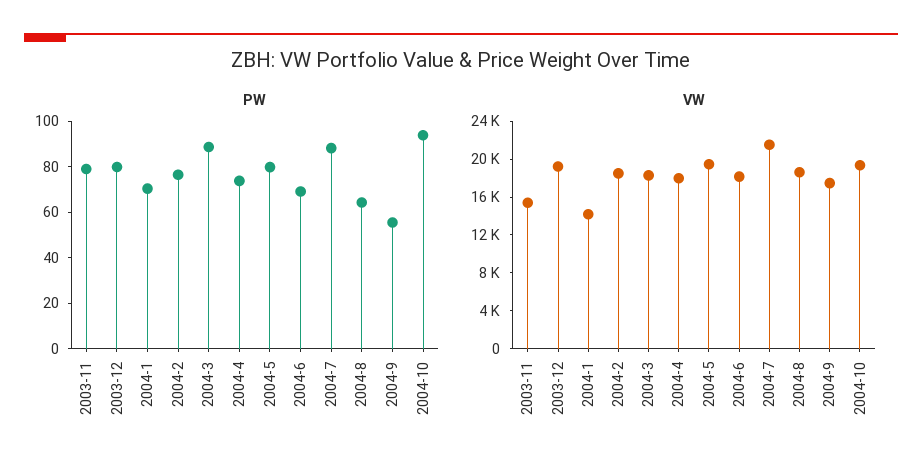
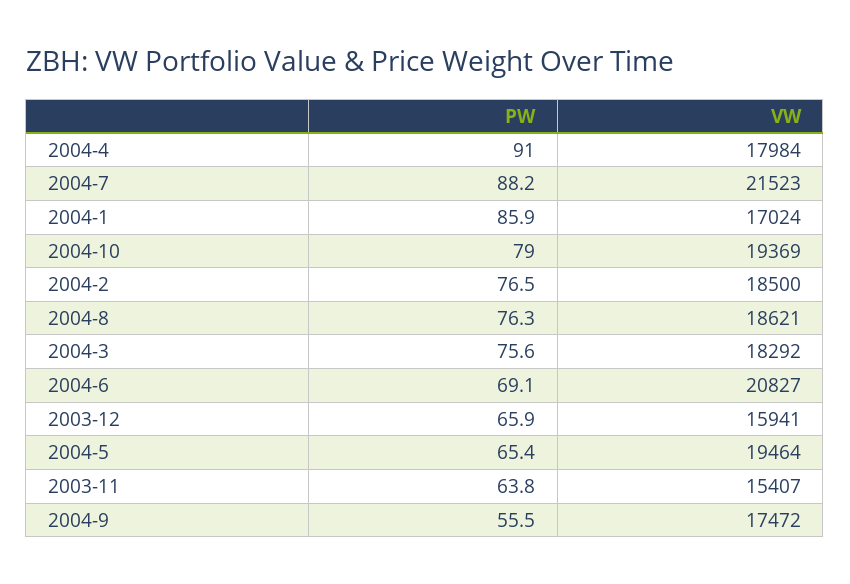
  {
    "PW": {
-     "2003-11": 80,
+     "2003-11": 63.8,
-     "2003-12": 80,
+     "2003-12": 65.9,
-     "2004-1": 70,
+     "2004-1": 85.9,
      "2004-2": 76.5,
-     "2004-3": 90,
+     "2004-3": 75.6,
-     "2004-4": 75,
+     "2004-4": 91,
-     "2004-5": 80,
+     "2004-5": 65.4,
      "2004-6": 69.1,
      "2004-7": 88.2,
-     "2004-8": 65,
+     "2004-8": 76.3,
      "2004-9": 55.5,
-     "2004-10": 95
+     "2004-10": 79
    },
    "VW": {
      "2003-11": 15407,
-     "2003-12": 19000,
+     "2003-12": 15941,
-     "2004-1": 14000,
+     "2004-1": 17024,
      "2004-2": 18500,
      "2004-3": 18292,
      "2004-4": 17984,
      "2004-5": 19464,
-     "2004-6": 18000,
+     "2004-6": 20827,
      "2004-7": 21523,
      "2004-8": 18621,
      "2004-9": 17472,
      "2004-10": 19369
    }
  }

